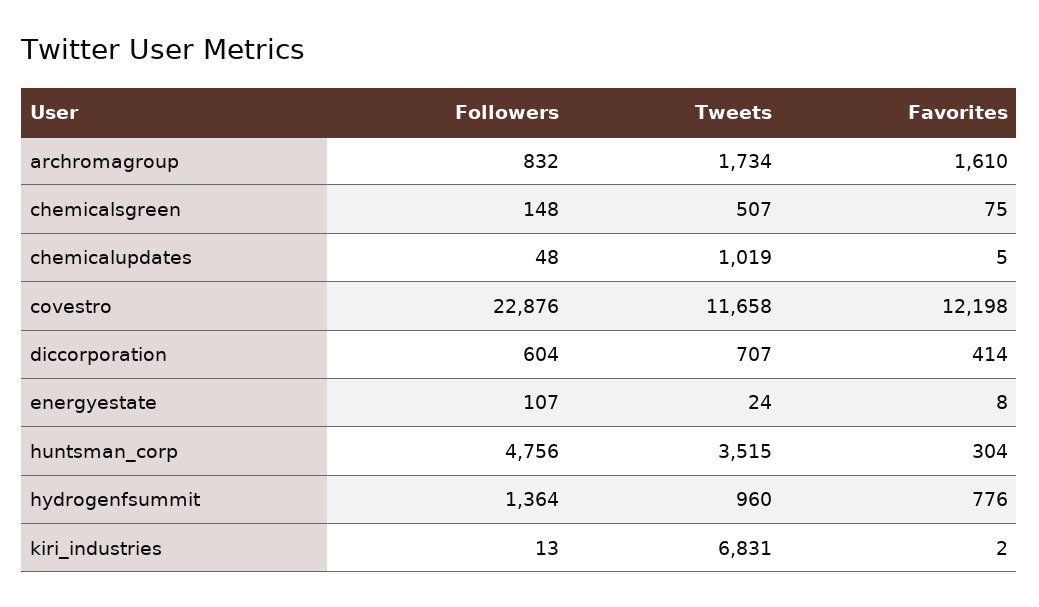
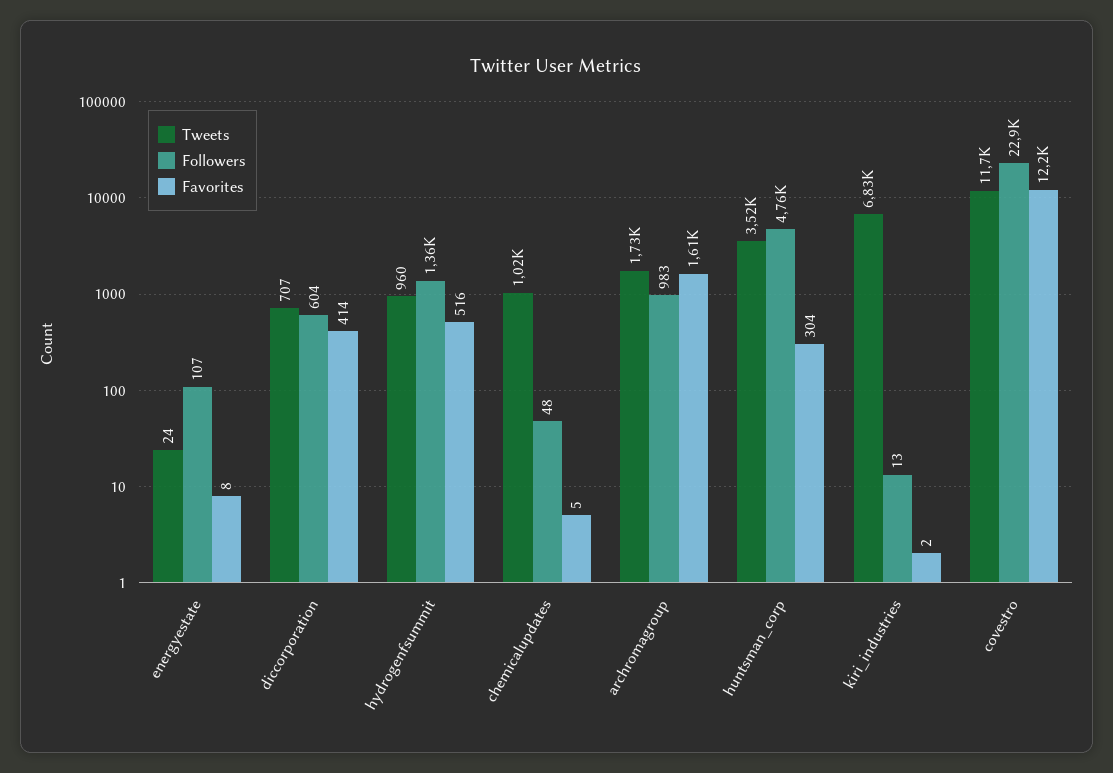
  {
    "Followers": {
-     "archromagroup": 832,
+     "archromagroup": 983,
-     "chemicalsgreen": 148,
      "chemicalupdates": 48,
      "covestro": 22876,
      "diccorporation": 604,
      "energyestate": 107,
      "huntsman_corp": 4756,
      "hydrogenfsummit": 1364,
      "kiri_industries": 13
    },
    "Tweets": {
      "archromagroup": 1734,
-     "chemicalsgreen": 507,
      "chemicalupdates": 1019,
      "covestro": 11658,
      "diccorporation": 707,
      "energyestate": 24,
      "huntsman_corp": 3515,
      "hydrogenfsummit": 960,
      "kiri_industries": 6831
    },
    "Favorites": {
      "archromagroup": 1610,
-     "chemicalsgreen": 75,
      "chemicalupdates": 5,
      "covestro": 12198,
      "diccorporation": 414,
      "energyestate": 8,
      "huntsman_corp": 304,
-     "hydrogenfsummit": 776,
+     "hydrogenfsummit": 516,
      "kiri_industries": 2
    }
  }

